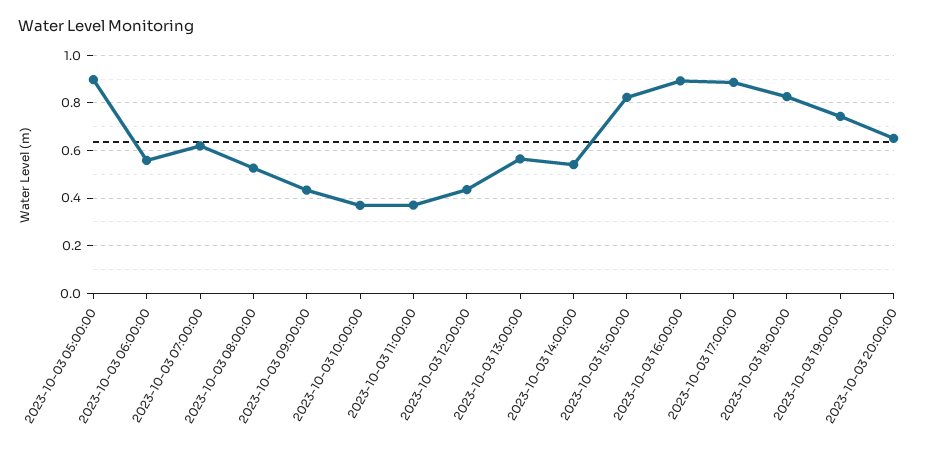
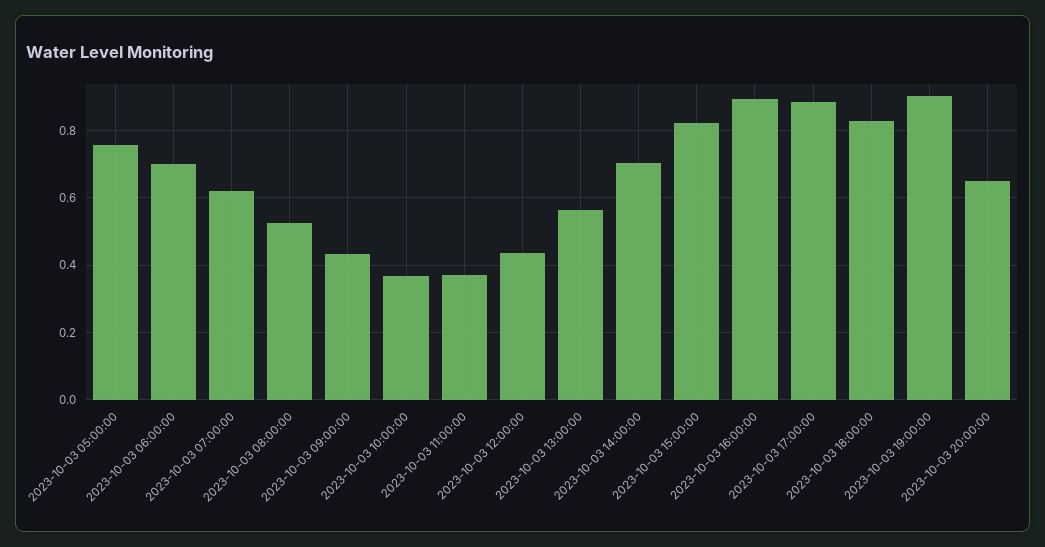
  {
-   "2023-10-03 05:00:00": 0.9,
+   "2023-10-03 05:00:00": 0.76,
-   "2023-10-03 06:00:00": 0.55,
+   "2023-10-03 06:00:00": 0.7,
    "2023-10-03 07:00:00": 0.62,
    "2023-10-03 08:00:00": 0.52,
    "2023-10-03 09:00:00": 0.44,
    "2023-10-03 10:00:00": 0.36,
    "2023-10-03 11:00:00": 0.38,
    "2023-10-03 12:00:00": 0.44,
    "2023-10-03 13:00:00": 0.56,
-   "2023-10-03 14:00:00": 0.55,
+   "2023-10-03 14:00:00": 0.7,
    "2023-10-03 15:00:00": 0.82,
    "2023-10-03 16:00:00": 0.9,
    "2023-10-03 17:00:00": 0.88,
    "2023-10-03 18:00:00": 0.82,
-   "2023-10-03 19:00:00": 0.75,
+   "2023-10-03 19:00:00": 0.9,
    "2023-10-03 20:00:00": 0.66
  }

